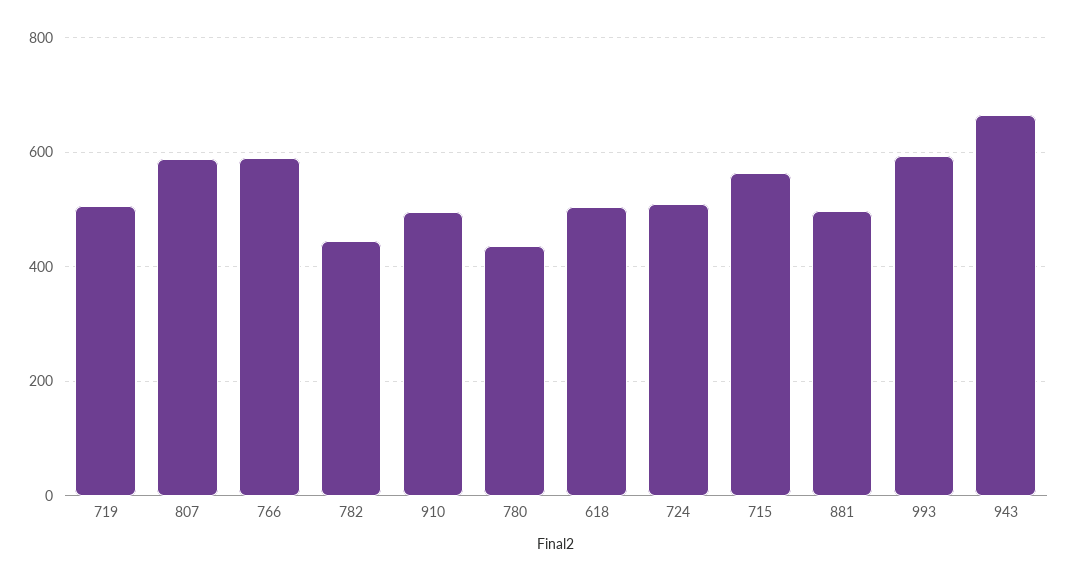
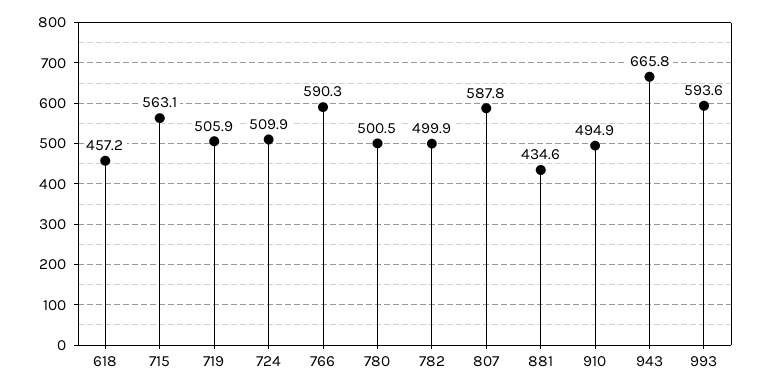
  {
    "719": 505.9,
    "807": 587.8,
    "766": 590.3,
-   "782": 440,
+   "782": 499.9,
    "910": 494.9,
-   "780": 440,
+   "780": 500.5,
-   "618": 500,
+   "618": 457.2,
    "724": 509.9,
    "715": 563.1,
-   "881": 500,
+   "881": 434.6,
    "993": 593.6,
    "943": 665.8
  }

